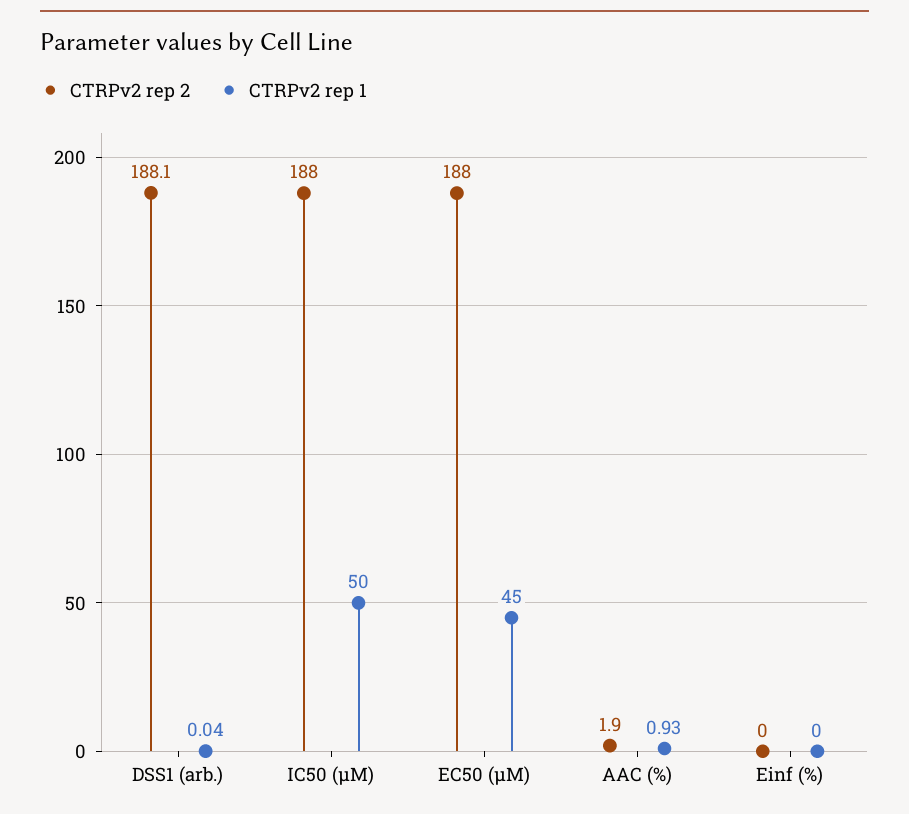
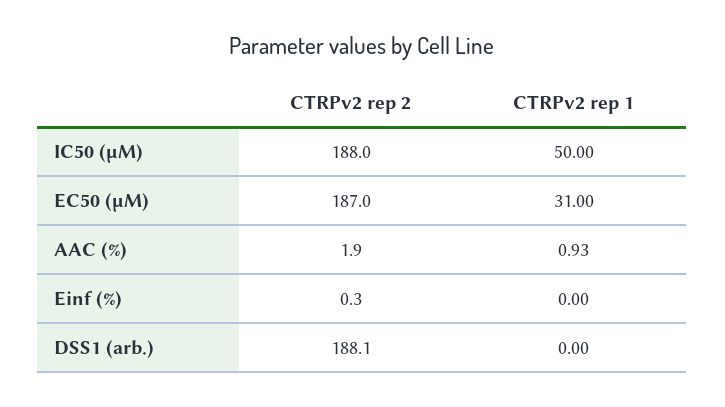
  {
    "CTRPv2 rep 2": {
      "DSS1 (arb.)": 188.1,
      "IC50 (µM)": 188,
-     "EC50 (µM)": 188,
+     "EC50 (µM)": 187,
      "AAC (%)": 1.9,
-     "Einf (%)": 0
+     "Einf (%)": 0.3
    },
    "CTRPv2 rep 1": {
-     "DSS1 (arb.)": 0.04,
+     "DSS1 (arb.)": 0,
      "IC50 (µM)": 50,
-     "EC50 (µM)": 45,
+     "EC50 (µM)": 31,
      "AAC (%)": 0.93,
      "Einf (%)": 0
    }
  }

